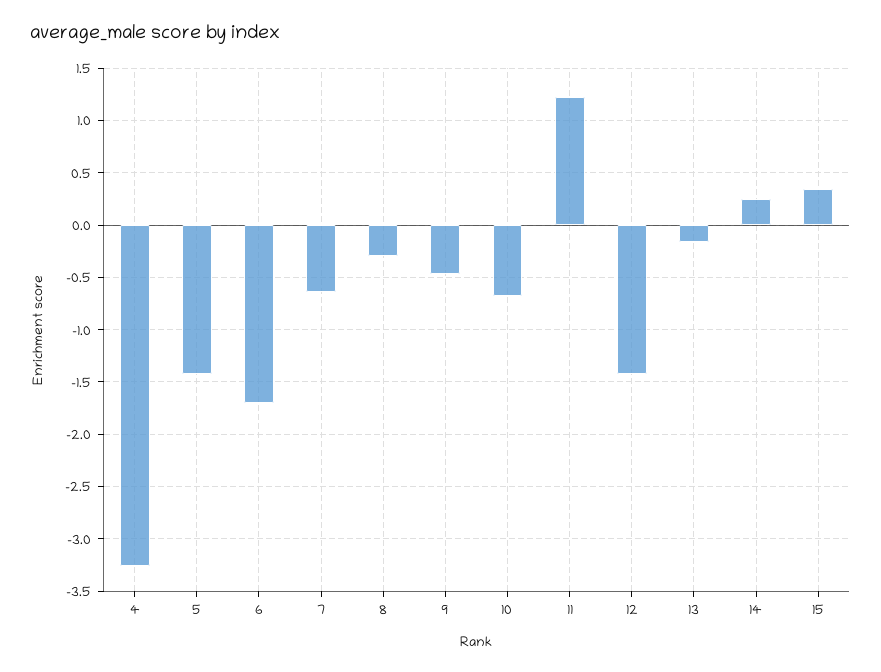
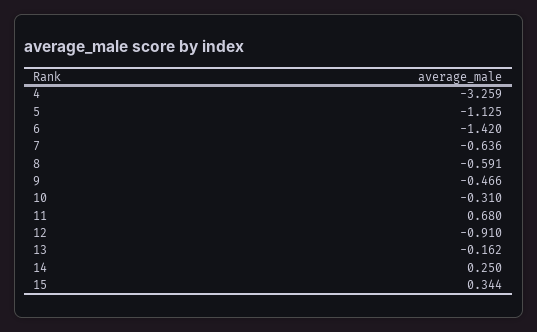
  {
    "4": -3.259,
-   "5": -1.4,
+   "5": -1.125,
-   "6": -1.7,
+   "6": -1.42,
    "7": -0.636,
-   "8": -0.3,
+   "8": -0.591,
    "9": -0.466,
-   "10": -0.7,
+   "10": -0.31,
-   "11": 1.2,
+   "11": 0.68,
-   "12": -1.4,
+   "12": -0.91,
    "13": -0.162,
    "14": 0.25,
    "15": 0.344
  }

